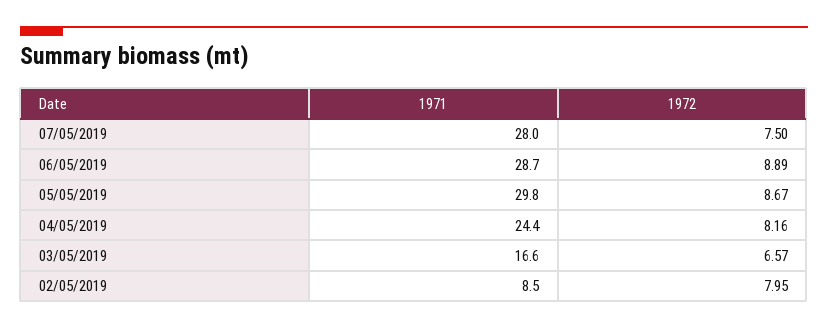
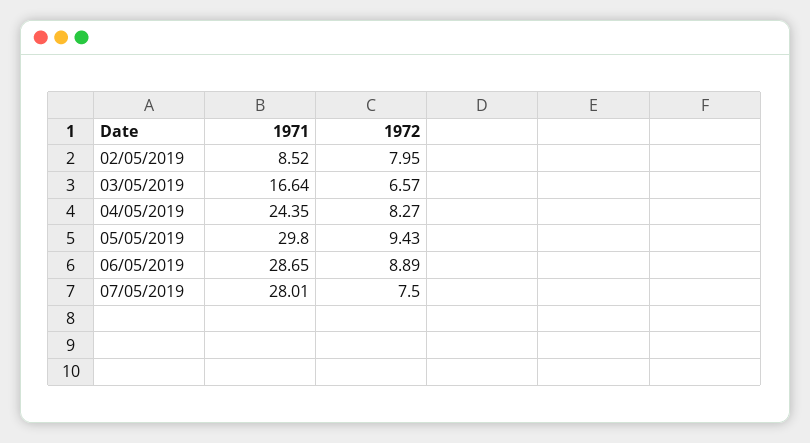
  {
    "1971": {
      "07/05/2019": 28.01,
      "06/05/2019": 28.65,
      "05/05/2019": 29.8,
      "04/05/2019": 24.35,
      "03/05/2019": 16.64,
      "02/05/2019": 8.52
    },
    "1972": {
      "07/05/2019": 7.5,
      "06/05/2019": 8.89,
-     "05/05/2019": 8.67,
+     "05/05/2019": 9.43,
-     "04/05/2019": 8.16,
+     "04/05/2019": 8.27,
      "03/05/2019": 6.57,
      "02/05/2019": 7.95
    }
  }

